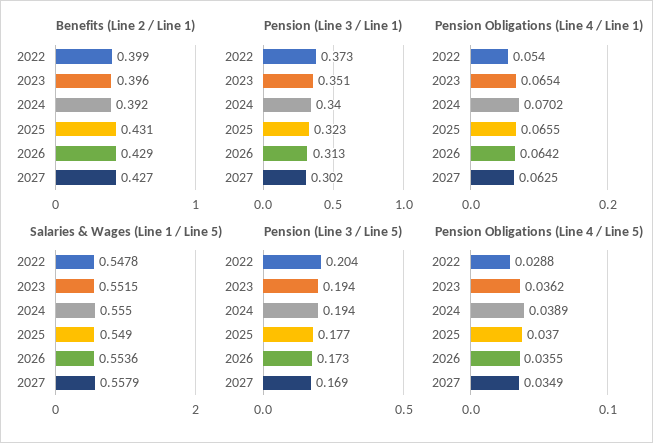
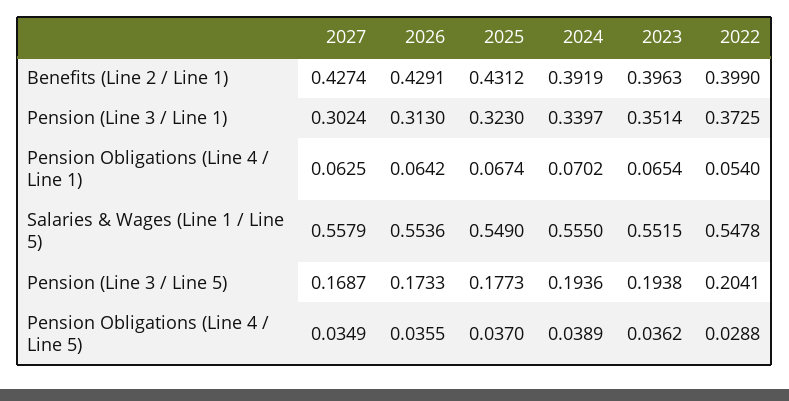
  {
    "Benefits (Line 2 / Line 1)": {
      "2022": 0.399,
      "2023": 0.3963,
      "2024": 0.3919,
      "2025": 0.4312,
      "2026": 0.4291,
      "2027": 0.4274
    },
    "Pension (Line 3 / Line 1)": {
      "2022": 0.3725,
      "2023": 0.3514,
      "2024": 0.3397,
      "2025": 0.323,
      "2026": 0.313,
      "2027": 0.3024
    },
    "Pension Obligations (Line 4 / Line 1)": {
      "2022": 0.054,
      "2023": 0.0654,
      "2024": 0.0702,
-     "2025": 0.0655,
+     "2025": 0.0674,
      "2026": 0.0642,
      "2027": 0.0625
    },
    "Salaries & Wages (Line 1 / Line 5)": {
      "2022": 0.5478,
      "2023": 0.5515,
      "2024": 0.555,
      "2025": 0.549,
      "2026": 0.5536,
      "2027": 0.5579
    },
    "Pension (Line 3 / Line 5)": {
      "2022": 0.2041,
      "2023": 0.1938,
      "2024": 0.1936,
      "2025": 0.1773,
      "2026": 0.1733,
      "2027": 0.1687
    },
    "Pension Obligations (Line 4 / Line 5)": {
      "2022": 0.0288,
      "2023": 0.0362,
      "2024": 0.0389,
      "2025": 0.037,
      "2026": 0.0355,
      "2027": 0.0349
    }
  }

